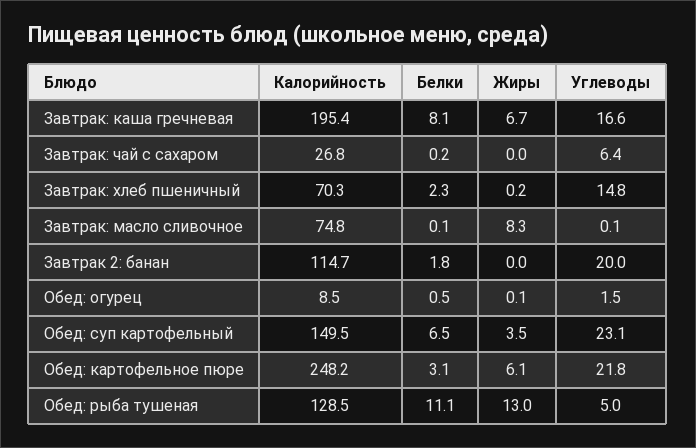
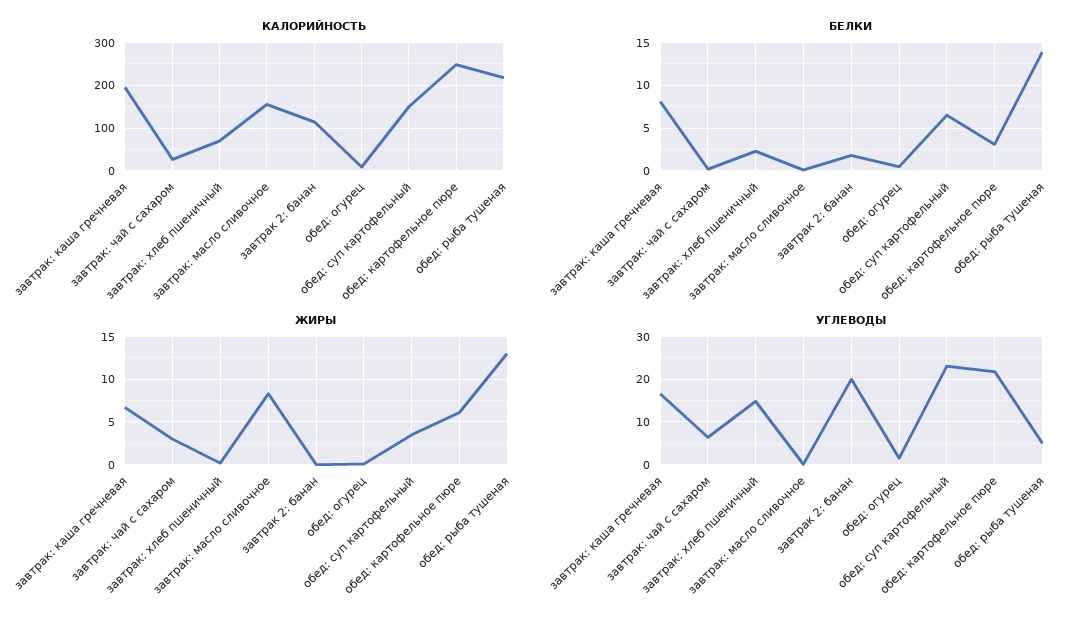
  {
    "Калорийность": {
      "Завтрак: каша гречневая": 195.4,
      "Завтрак: чай с сахаром": 26.8,
      "Завтрак: хлеб пшеничный": 70.3,
-     "Завтрак: масло сливочное": 74.8,
+     "Завтрак: масло сливочное": 160,
      "Завтрак 2: банан": 114.7,
      "Обед: огурец": 8.5,
      "Обед: суп картофельный": 149.5,
      "Обед: картофельное пюре": 248.2,
-     "Обед: рыба тушеная": 128.5
+     "Обед: рыба тушеная": 220
    },
    "Белки": {
      "Завтрак: каша гречневая": 8.1,
      "Завтрак: чай с сахаром": 0.2,
      "Завтрак: хлеб пшеничный": 2.3,
      "Завтрак: масло сливочное": 0.1,
      "Завтрак 2: банан": 1.8,
      "Обед: огурец": 0.5,
      "Обед: суп картофельный": 6.5,
      "Обед: картофельное пюре": 3.1,
-     "Обед: рыба тушеная": 11.1
+     "Обед: рыба тушеная": 14
    },
    "Жиры": {
      "Завтрак: каша гречневая": 6.7,
-     "Завтрак: чай с сахаром": 0,
+     "Завтрак: чай с сахаром": 3,
      "Завтрак: хлеб пшеничный": 0.2,
      "Завтрак: масло сливочное": 8.3,
      "Завтрак 2: банан": 0,
      "Обед: огурец": 0.1,
      "Обед: суп картофельный": 3.5,
      "Обед: картофельное пюре": 6.1,
      "Обед: рыба тушеная": 13
    },
    "Углеводы": {
      "Завтрак: каша гречневая": 16.6,
      "Завтрак: чай с сахаром": 6.4,
      "Завтрак: хлеб пшеничный": 14.8,
      "Завтрак: масло сливочное": 0.1,
      "Завтрак 2: банан": 20,
      "Обед: огурец": 1.5,
      "Обед: суп картофельный": 23.1,
      "Обед: картофельное пюре": 21.8,
      "Обед: рыба тушеная": 5
    }
  }

